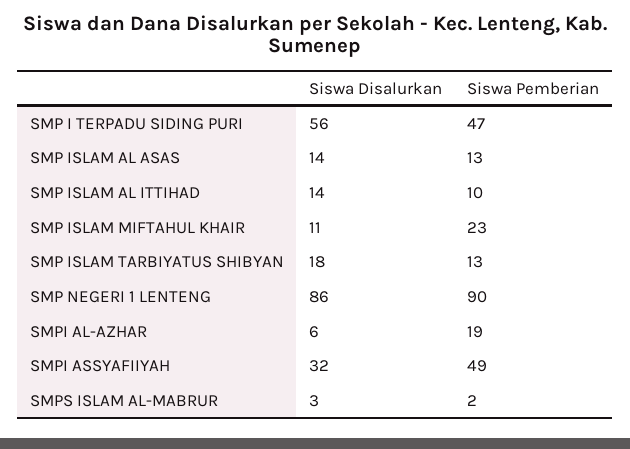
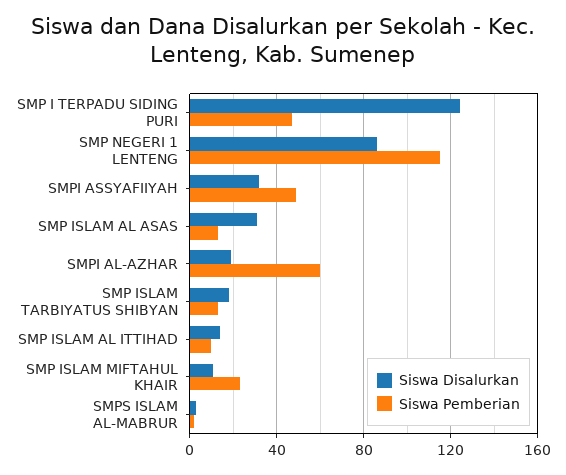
  {
    "Siswa Disalurkan": {
-     "SMP I TERPADU SIDING PURI": 56,
+     "SMP I TERPADU SIDING PURI": 125,
-     "SMP ISLAM AL ASAS": 14,
+     "SMP ISLAM AL ASAS": 30,
      "SMP ISLAM AL ITTIHAD": 14,
      "SMP ISLAM MIFTAHUL KHAIR": 11,
      "SMP ISLAM TARBIYATUS SHIBYAN": 18,
      "SMP NEGERI 1 LENTENG": 86,
-     "SMPI AL-AZHAR": 6,
+     "SMPI AL-AZHAR": 20,
      "SMPI ASSYAFIIYAH": 32,
      "SMPS ISLAM AL-MABRUR": 3
    },
    "Siswa Pemberian": {
      "SMP I TERPADU SIDING PURI": 47,
      "SMP ISLAM AL ASAS": 13,
      "SMP ISLAM AL ITTIHAD": 10,
      "SMP ISLAM MIFTAHUL KHAIR": 23,
      "SMP ISLAM TARBIYATUS SHIBYAN": 13,
-     "SMP NEGERI 1 LENTENG": 90,
+     "SMP NEGERI 1 LENTENG": 115,
-     "SMPI AL-AZHAR": 19,
+     "SMPI AL-AZHAR": 60,
      "SMPI ASSYAFIIYAH": 49,
      "SMPS ISLAM AL-MABRUR": 2
    }
  }

